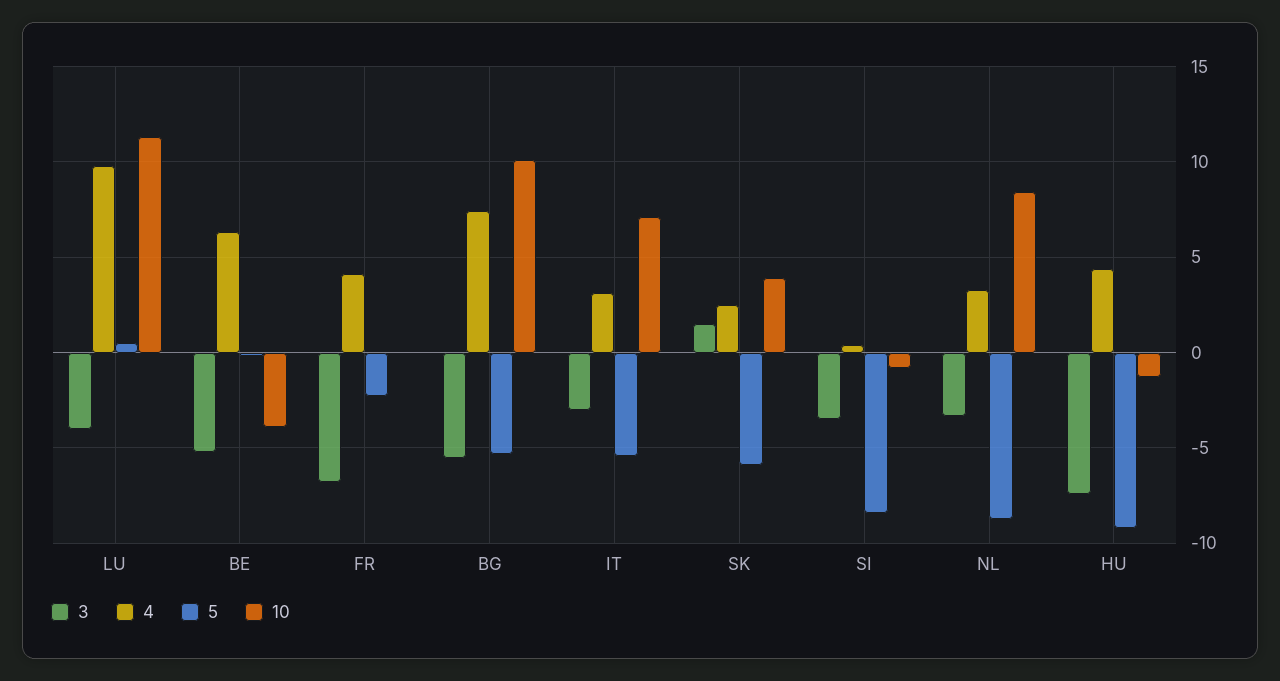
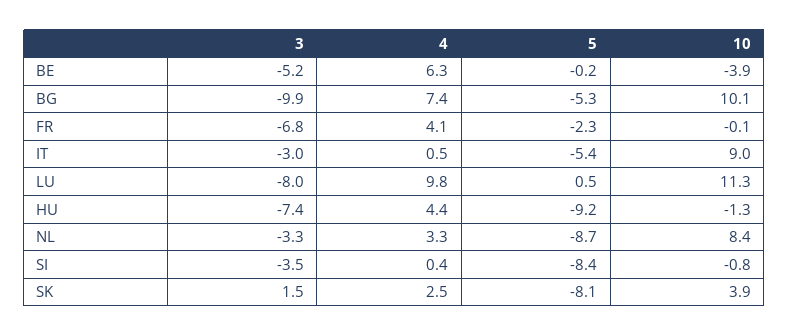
  {
    "3": {
-     "LU": -4,
+     "LU": -8,
      "BE": -5.2,
      "FR": -6.8,
-     "BG": -5.5,
+     "BG": -9.9,
      "IT": -3,
      "SK": 1.5,
      "SI": -3.5,
      "NL": -3.3,
      "HU": -7.4
    },
    "4": {
      "LU": 9.8,
      "BE": 6.3,
      "FR": 4.1,
      "BG": 7.4,
-     "IT": 3,
+     "IT": 0.5,
      "SK": 2.5,
      "SI": 0.4,
      "NL": 3.3,
      "HU": 4.4
    },
    "5": {
      "LU": 0.5,
      "BE": -0.2,
      "FR": -2.3,
      "BG": -5.3,
      "IT": -5.4,
-     "SK": -6,
+     "SK": -8.1,
      "SI": -8.4,
      "NL": -8.7,
      "HU": -9.2
    },
    "10": {
      "LU": 11.3,
      "BE": -3.9,
      "FR": -0.1,
      "BG": 10.1,
-     "IT": 7,
+     "IT": 9,
      "SK": 3.9,
      "SI": -0.8,
      "NL": 8.4,
      "HU": -1.3
    }
  }

